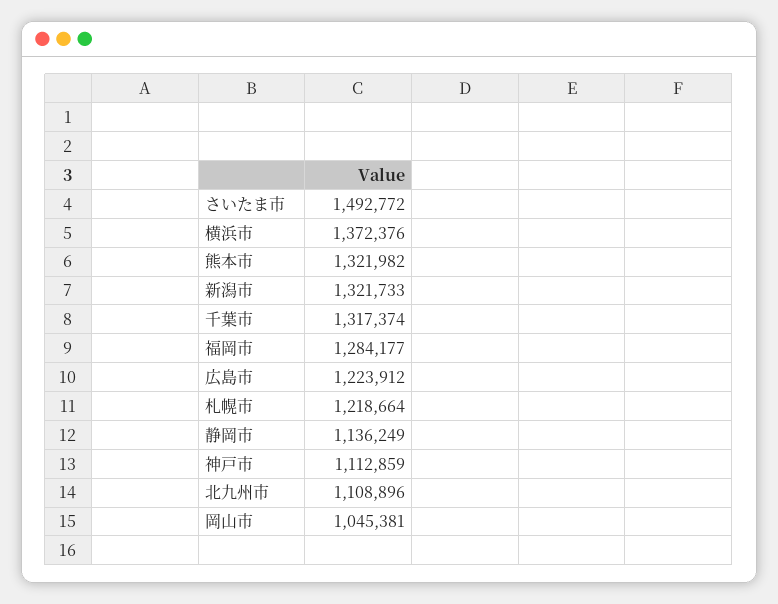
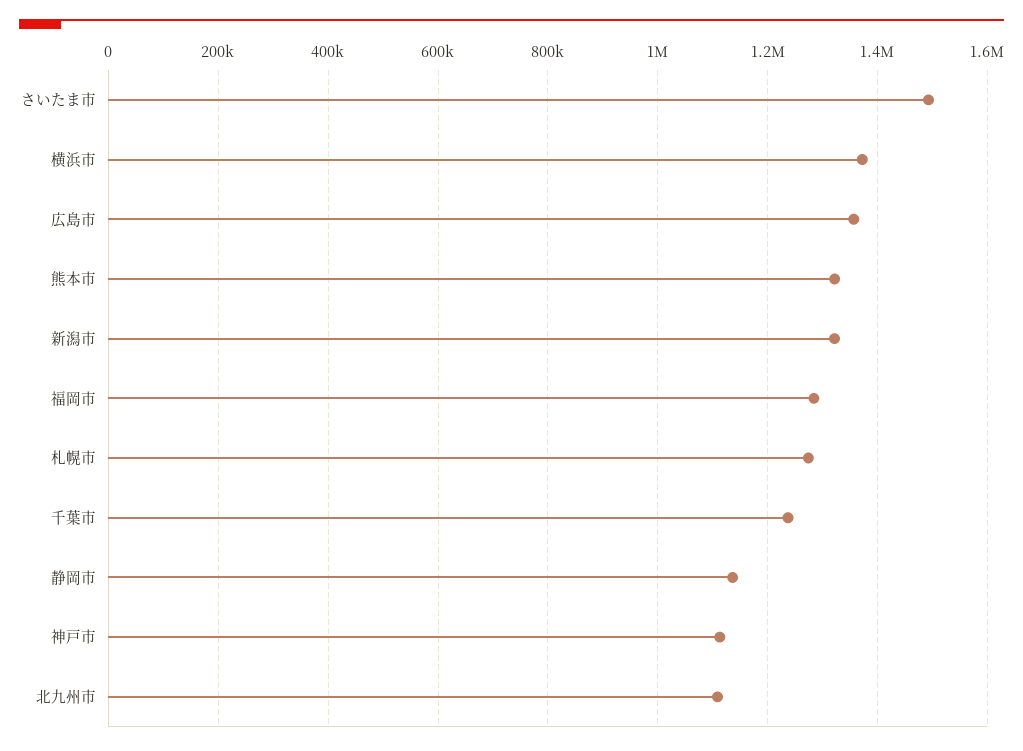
  {
    "さいたま市": 1492772,
    "横浜市": 1372376,
    "熊本市": 1321982,
    "新潟市": 1321733,
-   "千葉市": 1317374,
+   "千葉市": 1240000,
    "福岡市": 1284177,
-   "広島市": 1223912,
+   "広島市": 1360000,
-   "札幌市": 1218664,
+   "札幌市": 1280000,
    "静岡市": 1136249,
    "神戸市": 1112859,
-   "北九州市": 1108896,
+   "北九州市": 1108896
-   "岡山市": 1045381
  }

